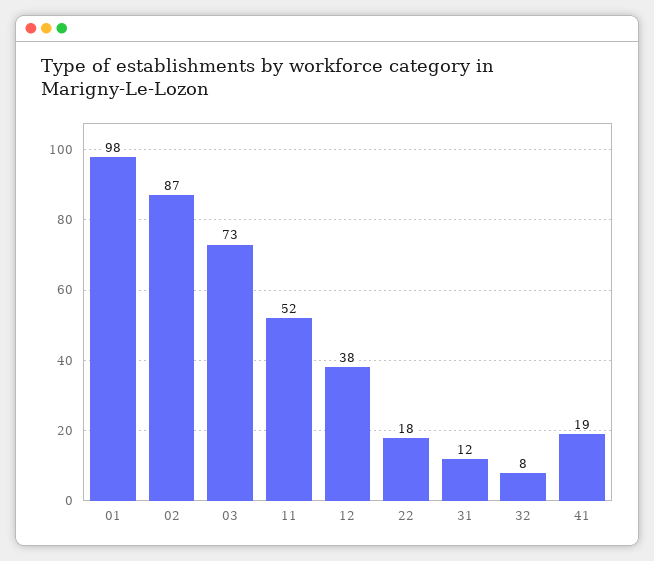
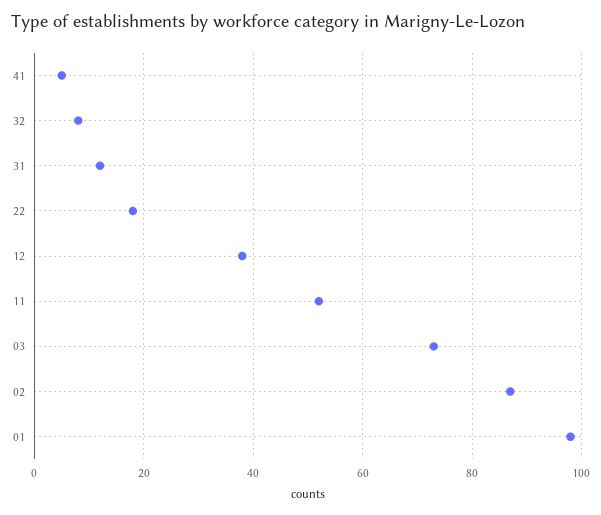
  {
    "01": 98,
    "02": 87,
    "03": 73,
    "11": 52,
    "12": 38,
    "22": 18,
    "31": 12,
    "32": 8,
-   "41": 19
+   "41": 5
  }

